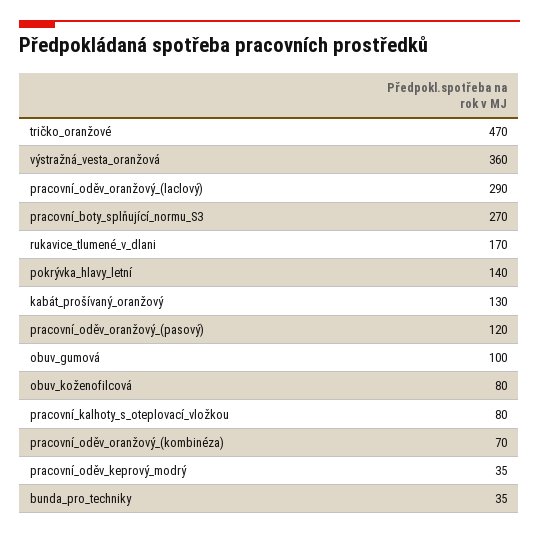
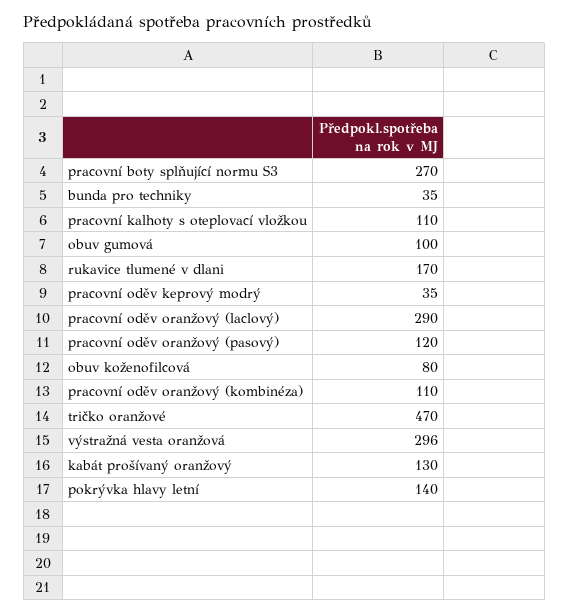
  {
    "tričko_oranžové": 470,
-   "výstražná_vesta_oranžová": 360,
+   "výstražná_vesta_oranžová": 296,
    "pracovní_oděv_oranžový_(laclový)": 290,
    "pracovní_boty_splňující_normu_S3": 270,
    "rukavice_tlumené_v_dlani": 170,
    "pokrývka_hlavy_letní": 140,
    "kabát_prošívaný_oranžový": 130,
    "pracovní_oděv_oranžový_(pasový)": 120,
    "obuv_gumová": 100,
    "obuv_koženofilcová": 80,
-   "pracovní_kalhoty_s_oteplovací_vložkou": 80,
+   "pracovní_kalhoty_s_oteplovací_vložkou": 110,
-   "pracovní_oděv_oranžový_(kombinéza)": 70,
+   "pracovní_oděv_oranžový_(kombinéza)": 110,
    "pracovní_oděv_keprový_modrý": 35,
    "bunda_pro_techniky": 35
  }

